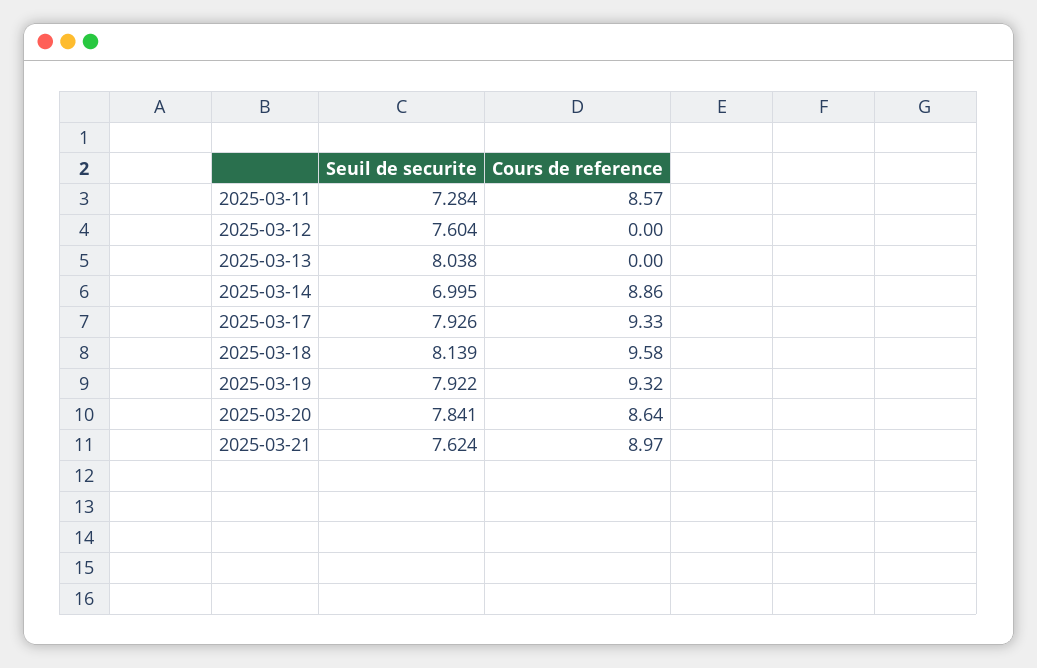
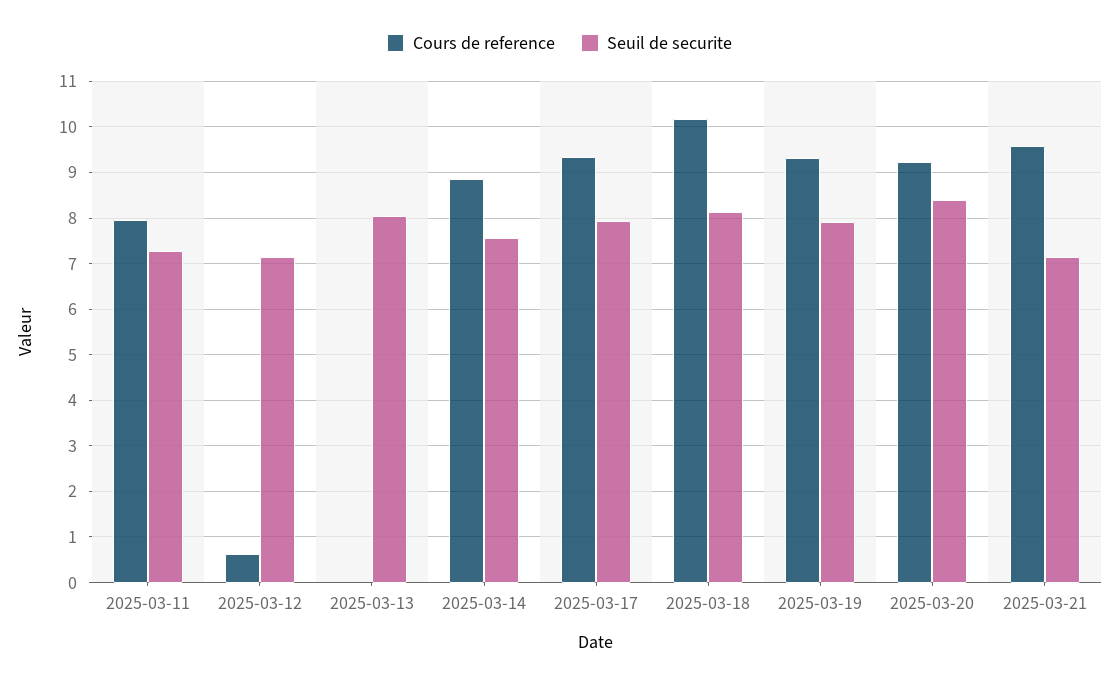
  {
    "Seuil de securite": {
      "2025-03-11": 7.284,
-     "2025-03-12": 7.604,
+     "2025-03-12": 7.2,
      "2025-03-13": 8.038,
-     "2025-03-14": 6.995,
+     "2025-03-14": 7.6,
      "2025-03-17": 7.926,
      "2025-03-18": 8.139,
      "2025-03-19": 7.922,
-     "2025-03-20": 7.841,
+     "2025-03-20": 8.4,
-     "2025-03-21": 7.624
+     "2025-03-21": 7.2
    },
    "Cours de reference": {
-     "2025-03-11": 8.57,
+     "2025-03-11": 8,
-     "2025-03-12": 0,
+     "2025-03-12": 0.6,
      "2025-03-13": 0,
      "2025-03-14": 8.86,
      "2025-03-17": 9.33,
-     "2025-03-18": 9.58,
+     "2025-03-18": 10.2,
      "2025-03-19": 9.32,
-     "2025-03-20": 8.64,
+     "2025-03-20": 9.2,
-     "2025-03-21": 8.97
+     "2025-03-21": 9.6
    }
  }

